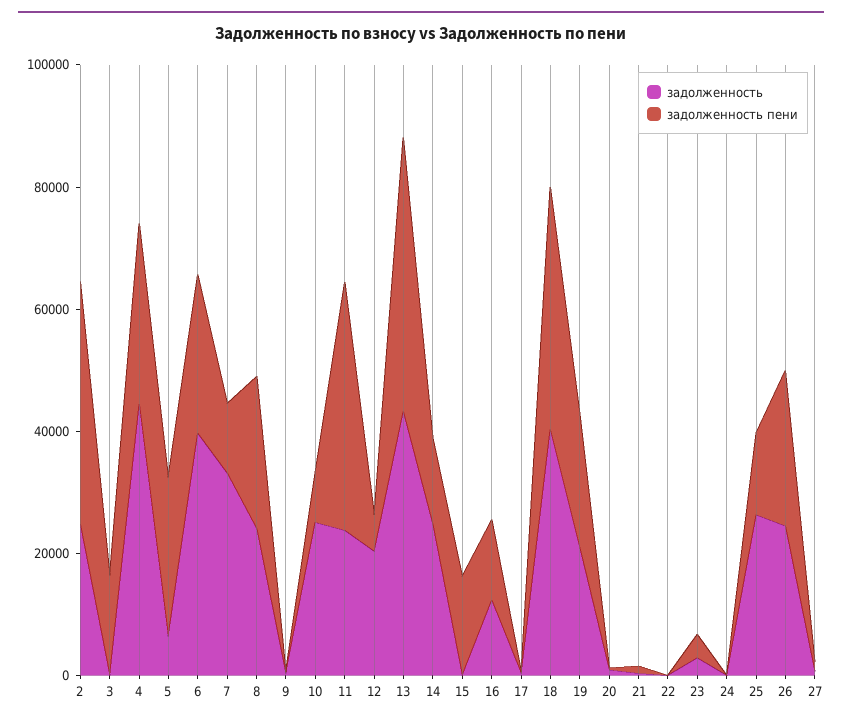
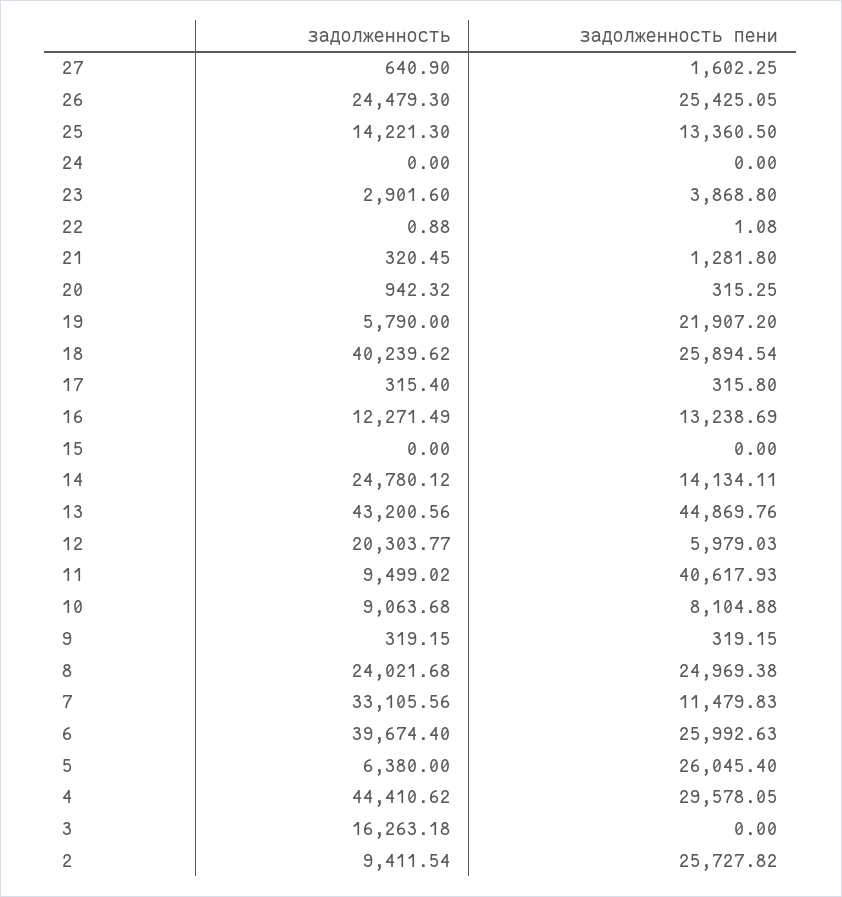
  {
    "задолженность": {
-     "2": 25000,
+     "2": 9411.54,
-     "3": 0,
+     "3": 16263.18,
      "4": 44410.62,
      "5": 6380,
      "6": 39674.4,
      "7": 33105.56,
      "8": 24021.68,
      "9": 319.15,
-     "10": 25000,
+     "10": 9063.68,
-     "11": 25000,
+     "11": 9499.02,
      "12": 20303.77,
      "13": 43200.56,
      "14": 24780.12,
      "15": 0,
      "16": 12271.49,
      "17": 315.4,
      "18": 40239.62,
-     "19": 20000,
+     "19": 5790,
      "20": 942.32,
      "21": 320.45,
      "22": 0.88,
      "23": 2901.6,
      "24": 0,
-     "25": 25000,
+     "25": 14221.3,
      "26": 24479.3,
      "27": 640.9
    },
    "задолженность пени": {
-     "2": 40000,
+     "2": 25727.82,
-     "3": 15000,
+     "3": 0,
      "4": 29578.05,
      "5": 26045.4,
      "6": 25992.63,
      "7": 11479.83,
      "8": 24969.38,
      "9": 319.15,
      "10": 8104.88,
      "11": 40617.93,
      "12": 5979.03,
      "13": 44869.76,
      "14": 14134.11,
-     "15": 15000,
+     "15": 0,
      "16": 13238.69,
      "17": 315.8,
-     "18": 40000,
+     "18": 25894.54,
      "19": 21907.2,
      "20": 315.25,
      "21": 1281.8,
      "22": 1.08,
      "23": 3868.8,
      "24": 0,
      "25": 13360.5,
      "26": 25425.05,
      "27": 1602.25
    }
  }

